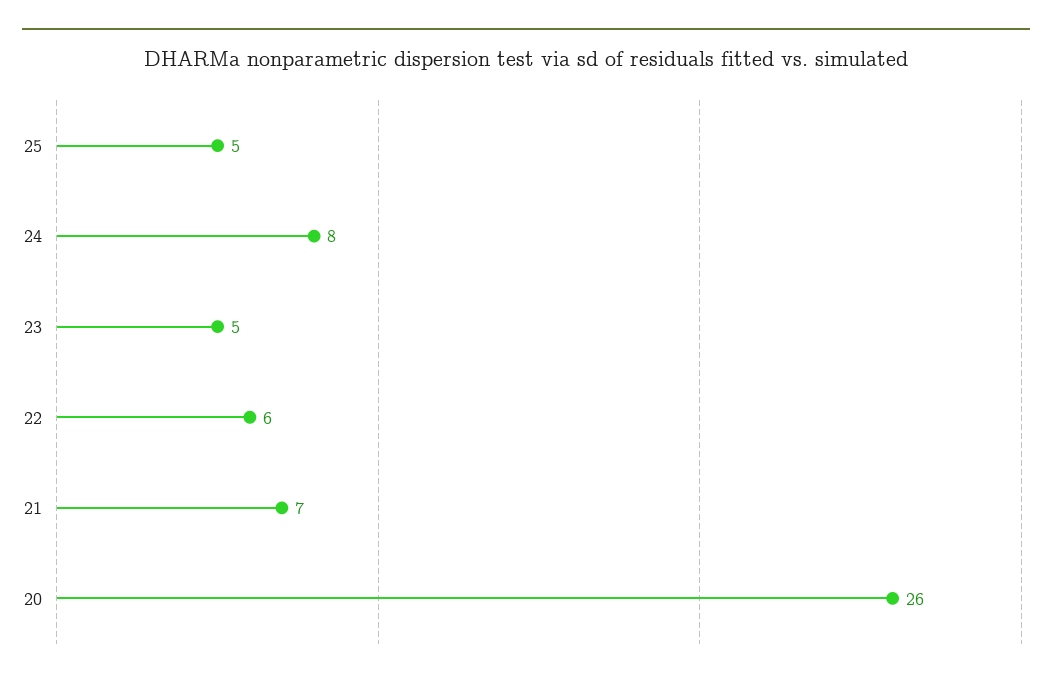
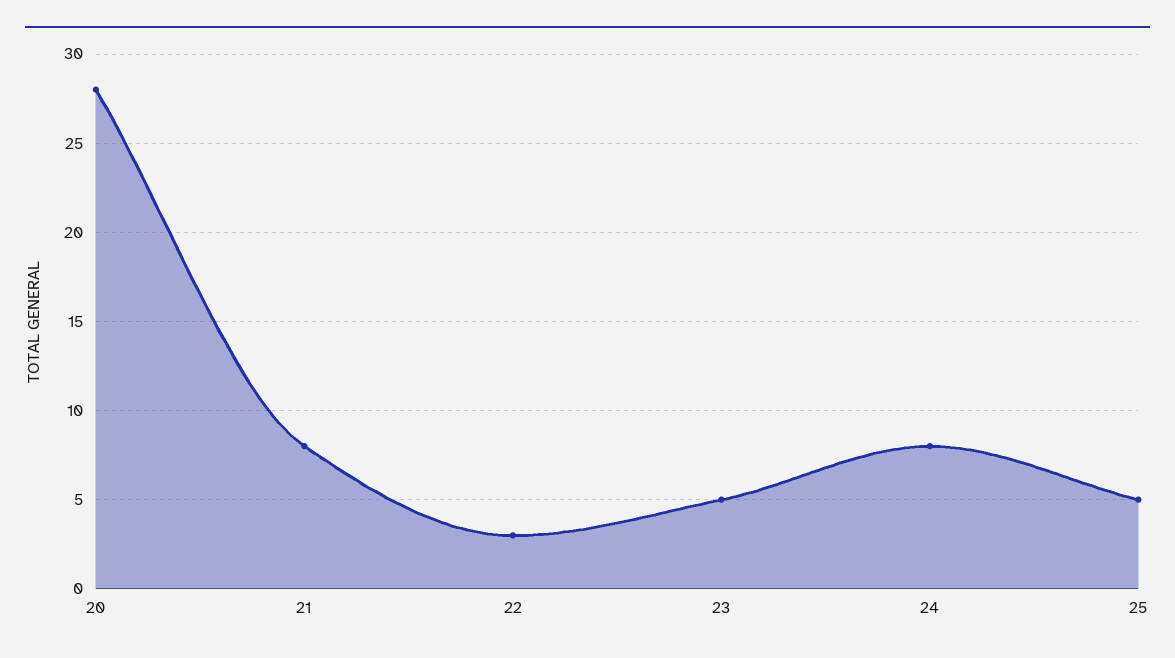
  {
    "25": 5,
    "24": 8,
    "23": 5,
-   "22": 6,
+   "22": 3,
-   "21": 7,
+   "21": 8,
-   "20": 26
+   "20": 28
  }

